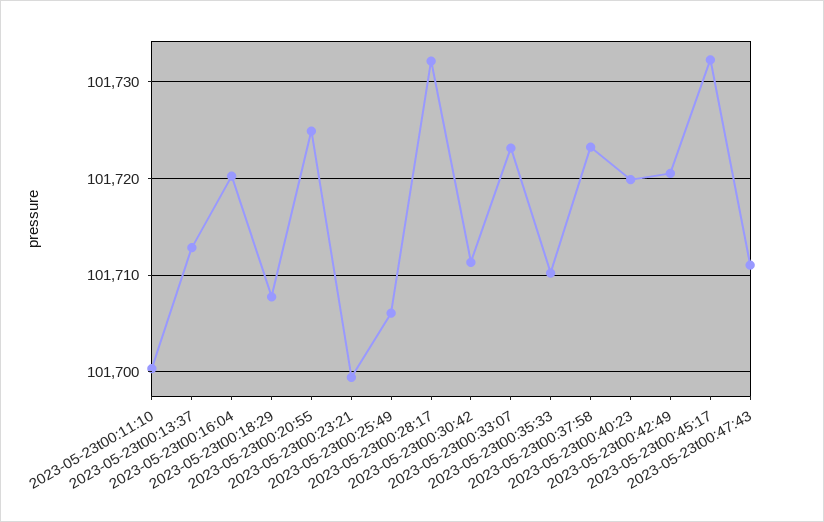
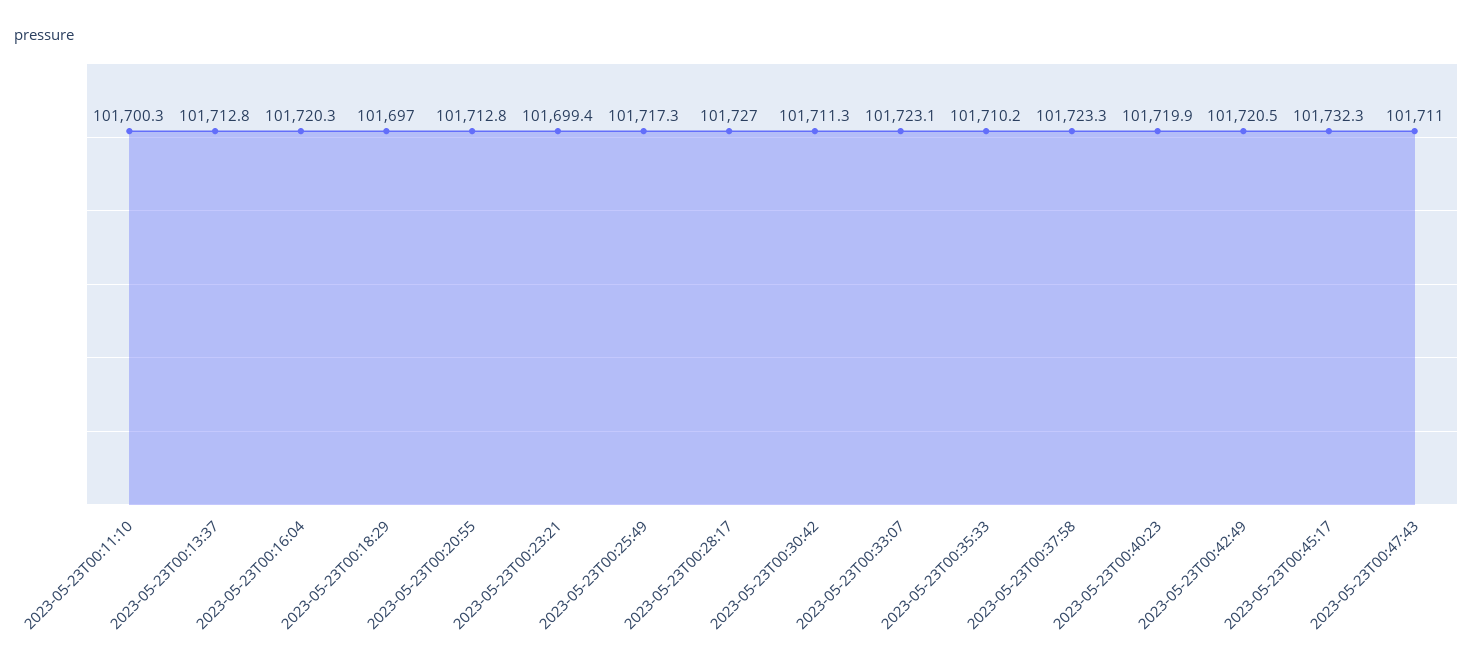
  {
    "2023-05-23t00:11:10": 101700.3,
    "2023-05-23t00:13:37": 101712.8,
    "2023-05-23t00:16:04": 101720.3,
-   "2023-05-23t00:18:29": 101708,
+   "2023-05-23t00:18:29": 101697,
-   "2023-05-23t00:20:55": 101725,
+   "2023-05-23t00:20:55": 101712.8,
    "2023-05-23t00:23:21": 101699.4,
-   "2023-05-23t00:25:49": 101706,
+   "2023-05-23t00:25:49": 101717.3,
-   "2023-05-23t00:28:17": 101732,
+   "2023-05-23t00:28:17": 101727,
    "2023-05-23t00:30:42": 101711.3,
    "2023-05-23t00:33:07": 101723.1,
    "2023-05-23t00:35:33": 101710.2,
    "2023-05-23t00:37:58": 101723.3,
    "2023-05-23t00:40:23": 101719.9,
    "2023-05-23t00:42:49": 101720.5,
    "2023-05-23t00:45:17": 101732.3,
    "2023-05-23t00:47:43": 101711
  }

